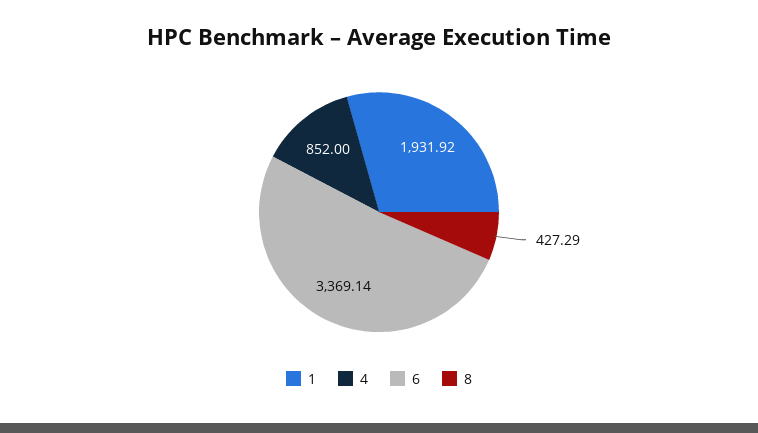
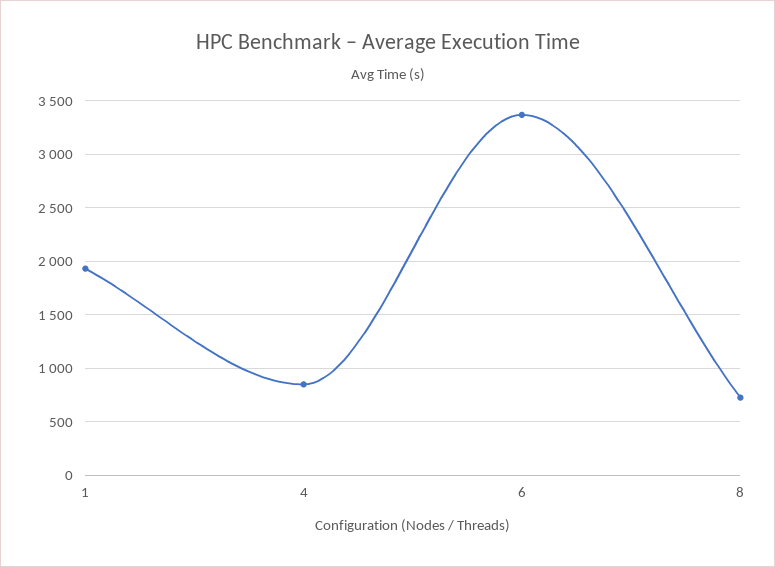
  {
    "1": 1931.92,
    "4": 852,
    "6": 3369.14,
-   "8": 427.29
+   "8": 700
  }

